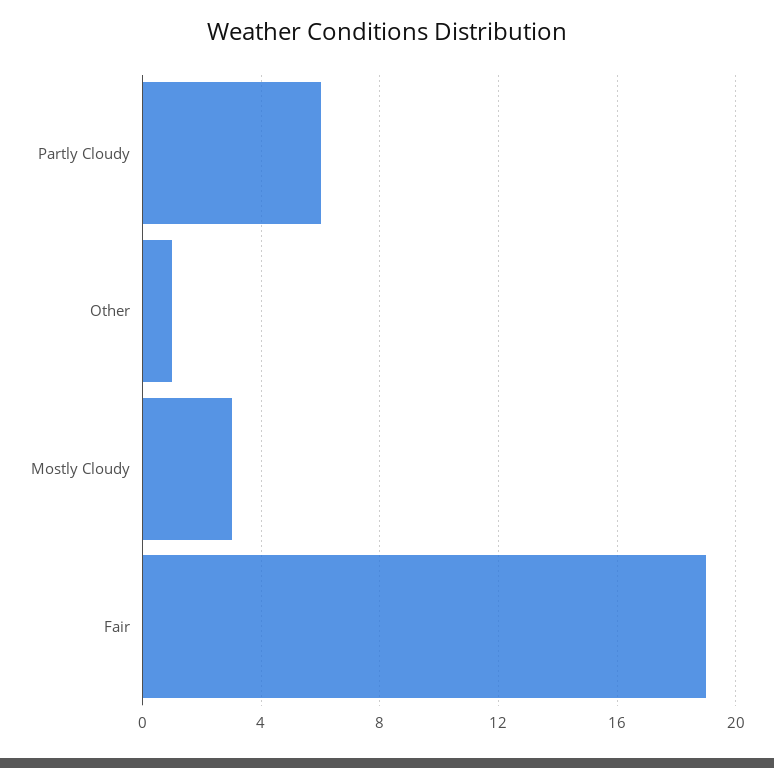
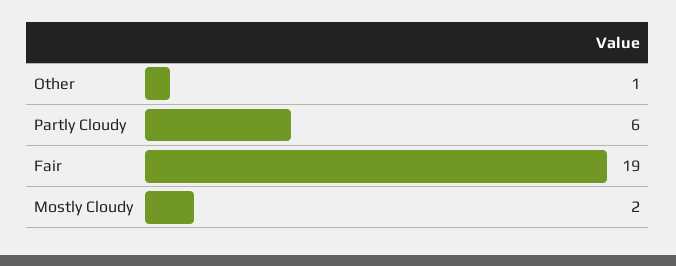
  {
    "Partly Cloudy": 6,
    "Other": 1,
-   "Mostly Cloudy": 3,
+   "Mostly Cloudy": 2,
    "Fair": 19
  }

